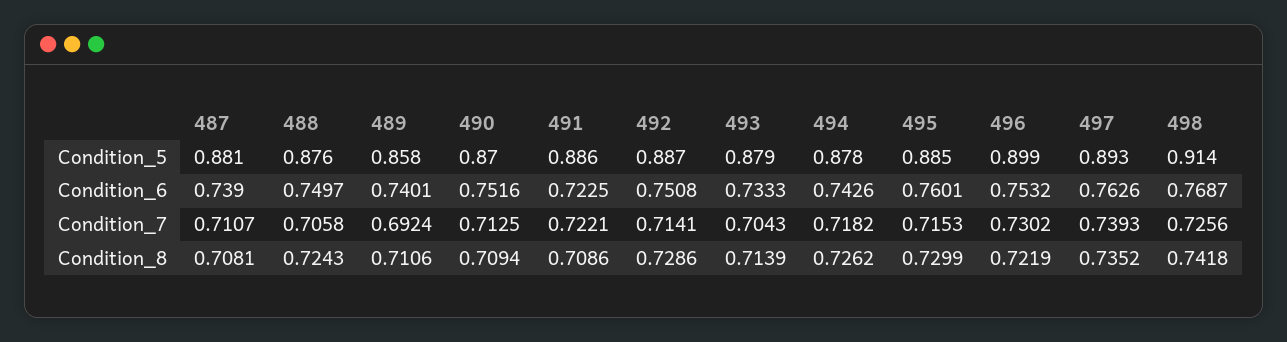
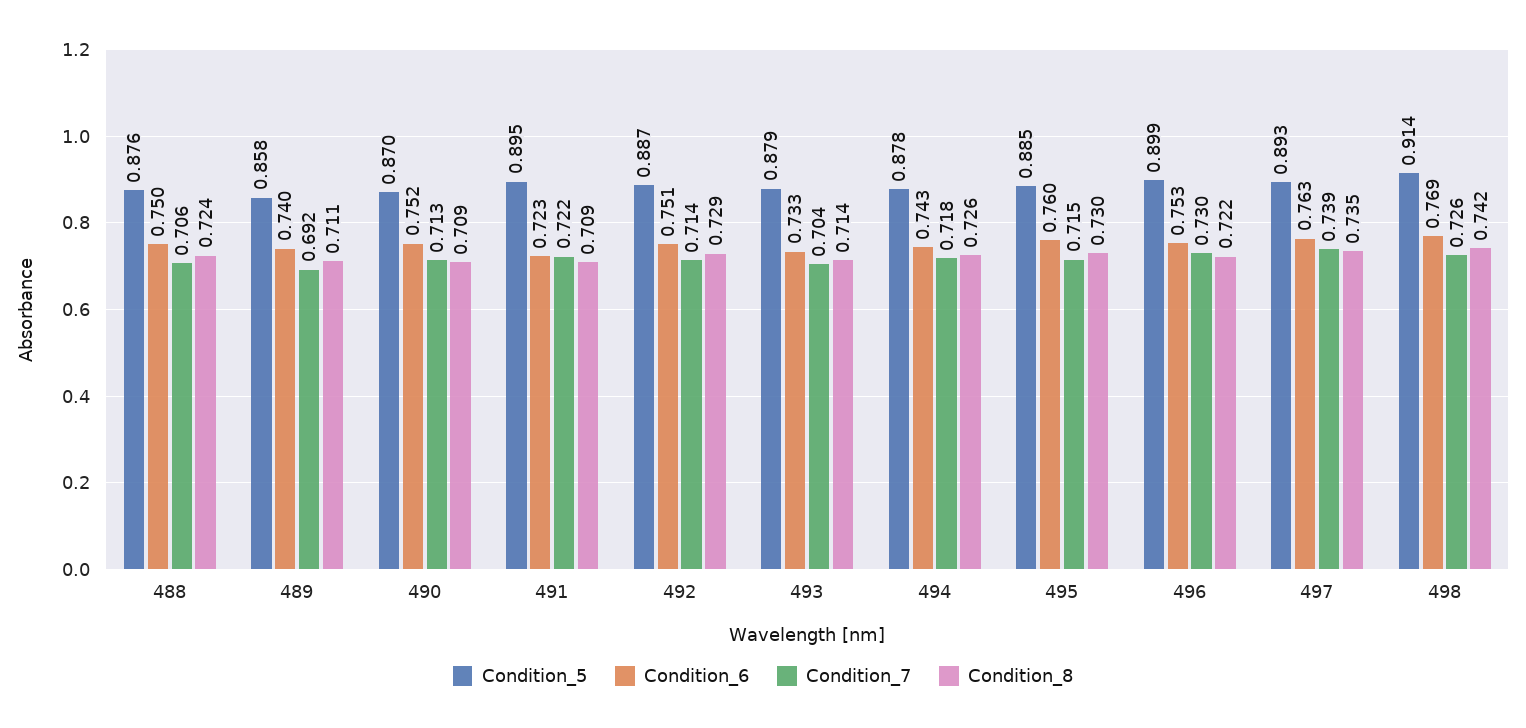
  {
    "Condition_5": {
-     "487": 0.881,
      "488": 0.876,
      "489": 0.858,
      "490": 0.87,
-     "491": 0.886,
+     "491": 0.895,
      "492": 0.887,
      "493": 0.879,
      "494": 0.878,
      "495": 0.885,
      "496": 0.899,
      "497": 0.893,
      "498": 0.914
    },
    "Condition_6": {
-     "487": 0.739,
      "488": 0.7497,
      "489": 0.7401,
      "490": 0.7516,
      "491": 0.7225,
      "492": 0.7508,
      "493": 0.7333,
      "494": 0.7426,
      "495": 0.7601,
      "496": 0.7532,
      "497": 0.7626,
      "498": 0.7687
    },
    "Condition_7": {
-     "487": 0.7107,
      "488": 0.7058,
      "489": 0.6924,
      "490": 0.7125,
      "491": 0.7221,
      "492": 0.7141,
      "493": 0.7043,
      "494": 0.7182,
      "495": 0.7153,
      "496": 0.7302,
      "497": 0.7393,
      "498": 0.7256
    },
    "Condition_8": {
-     "487": 0.7081,
      "488": 0.7243,
      "489": 0.7106,
      "490": 0.7094,
      "491": 0.7086,
      "492": 0.7286,
      "493": 0.7139,
      "494": 0.7262,
      "495": 0.7299,
      "496": 0.7219,
      "497": 0.7352,
      "498": 0.7418
    }
  }

